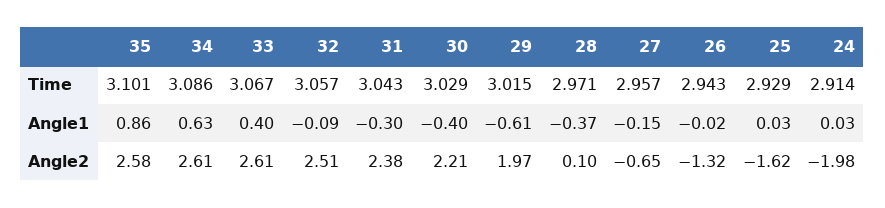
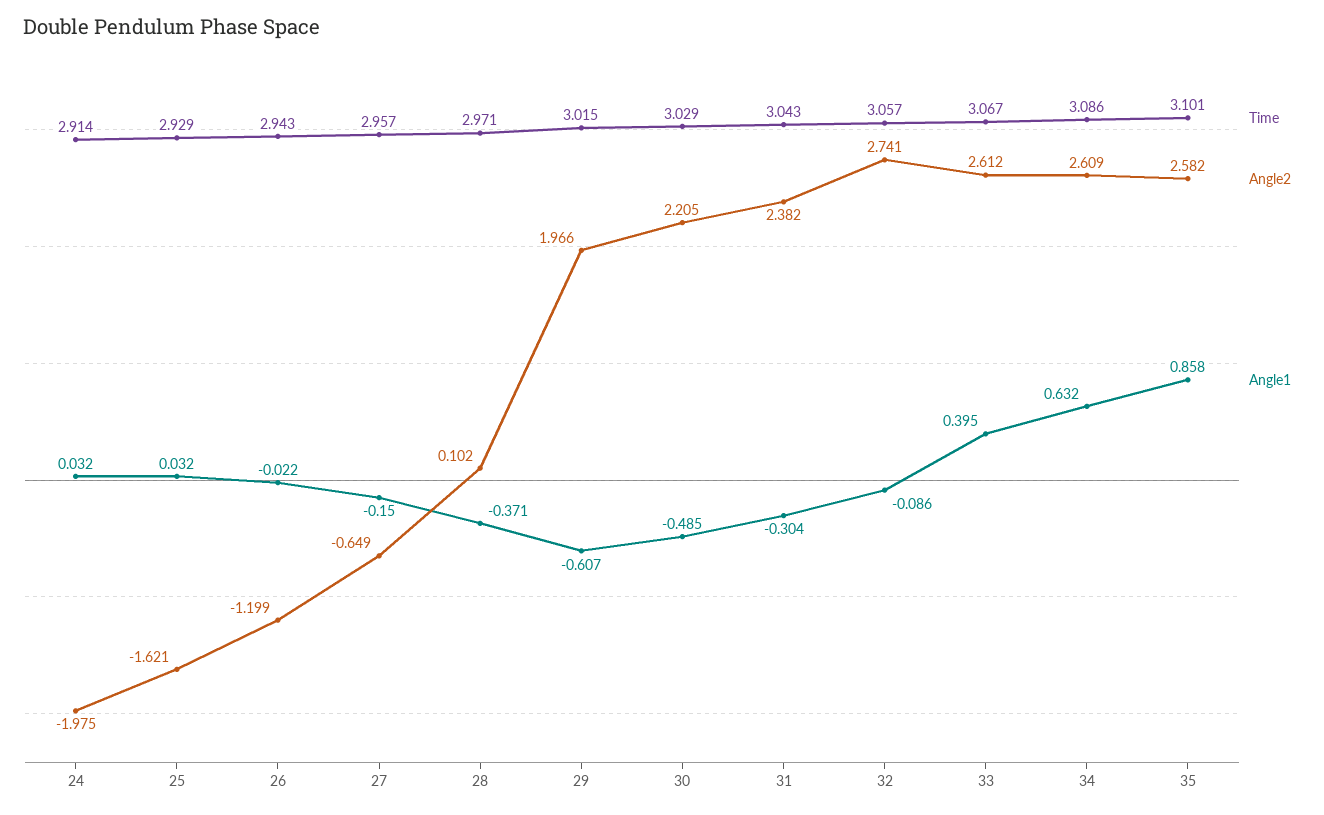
  {
    "Time": {
      "35": 3.101,
      "34": 3.086,
      "33": 3.067,
      "32": 3.057,
      "31": 3.043,
      "30": 3.029,
      "29": 3.015,
      "28": 2.971,
      "27": 2.957,
      "26": 2.943,
      "25": 2.929,
      "24": 2.914
    },
    "Angle1": {
      "35": 0.858,
      "34": 0.632,
      "33": 0.395,
      "32": -0.086,
      "31": -0.304,
-     "30": -0.4,
+     "30": -0.485,
      "29": -0.607,
      "28": -0.371,
      "27": -0.15,
      "26": -0.022,
      "25": 0.032,
      "24": 0.032
    },
    "Angle2": {
      "35": 2.582,
      "34": 2.609,
      "33": 2.612,
-     "32": 2.51,
+     "32": 2.741,
      "31": 2.382,
      "30": 2.205,
      "29": 1.966,
      "28": 0.102,
      "27": -0.649,
-     "26": -1.32,
+     "26": -1.199,
      "25": -1.621,
      "24": -1.975
    }
  }

